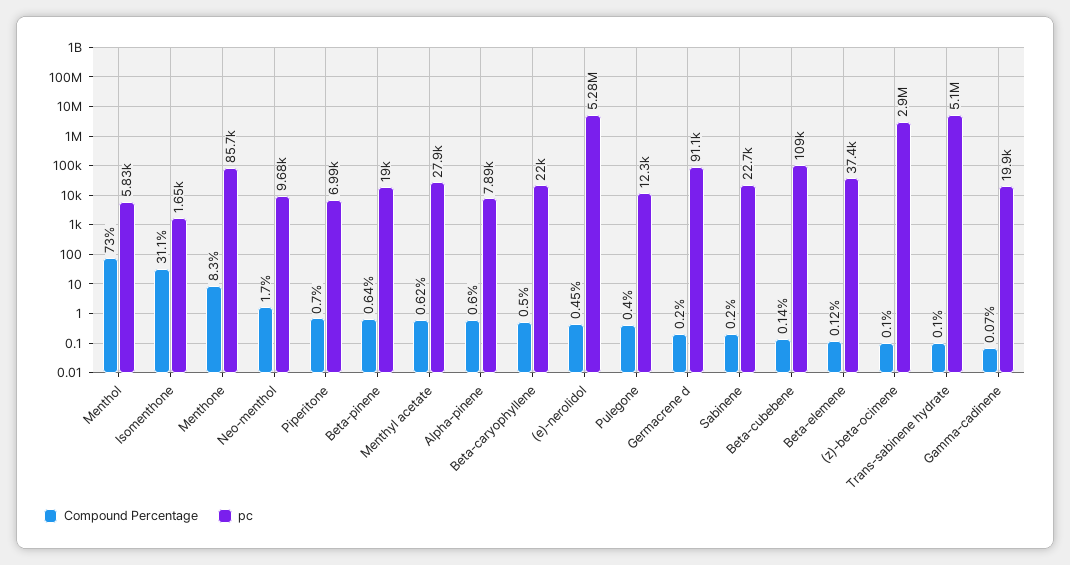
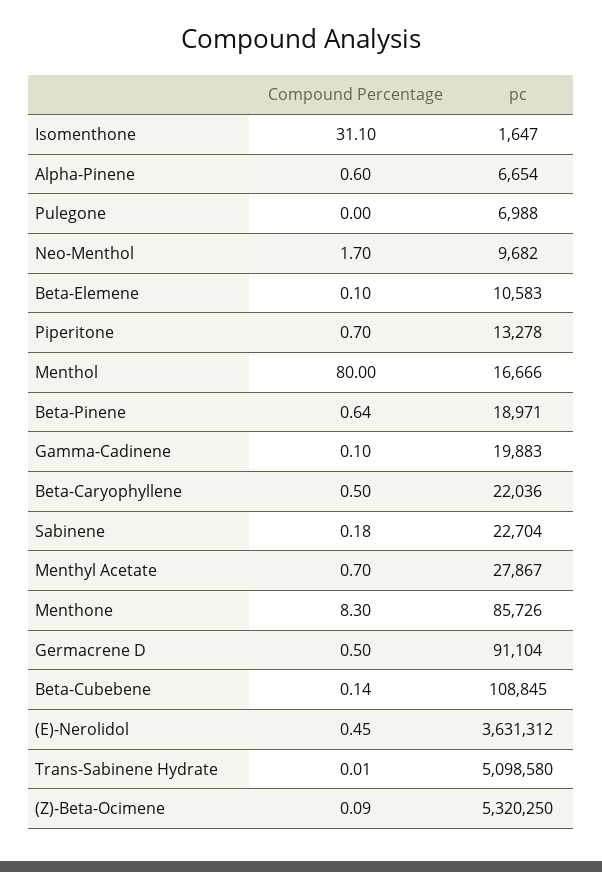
  {
    "Compound Percentage": {
-     "Menthol": 73,
+     "Menthol": 80,
      "Isomenthone": 31.1,
      "Menthone": 8.3,
      "Neo-menthol": 1.7,
      "Piperitone": 0.7,
      "Beta-pinene": 0.64,
-     "Menthyl acetate": 0.62,
+     "Menthyl acetate": 0.7,
      "Alpha-pinene": 0.6,
      "Beta-caryophyllene": 0.5,
      "(e)-nerolidol": 0.45,
-     "Pulegone": 0.4,
+     "Pulegone": 0,
-     "Germacrene d": 0.2,
+     "Germacrene d": 0.5,
-     "Sabinene": 0.2,
+     "Sabinene": 0.18,
      "Beta-cubebene": 0.14,
-     "Beta-elemene": 0.12,
+     "Beta-elemene": 0.1,
-     "(z)-beta-ocimene": 0.1,
+     "(z)-beta-ocimene": 0.09,
-     "Trans-sabinene hydrate": 0.1,
+     "Trans-sabinene hydrate": 0.01,
-     "Gamma-cadinene": 0.07
+     "Gamma-cadinene": 0.1
    },
    "pc": {
-     "Menthol": 5830,
+     "Menthol": 16666,
      "Isomenthone": 1647,
      "Menthone": 85726,
      "Neo-menthol": 9682,
-     "Piperitone": 6990,
+     "Piperitone": 13278,
      "Beta-pinene": 18971,
      "Menthyl acetate": 27867,
-     "Alpha-pinene": 7890,
+     "Alpha-pinene": 6654,
      "Beta-caryophyllene": 22036,
-     "(e)-nerolidol": 5280000,
+     "(e)-nerolidol": 3631312,
-     "Pulegone": 12300,
+     "Pulegone": 6988,
      "Germacrene d": 91104,
      "Sabinene": 22704,
      "Beta-cubebene": 108845,
-     "Beta-elemene": 37400,
+     "Beta-elemene": 10583,
-     "(z)-beta-ocimene": 2900000,
+     "(z)-beta-ocimene": 5320250,
      "Trans-sabinene hydrate": 5098580,
      "Gamma-cadinene": 19883
    }
  }

